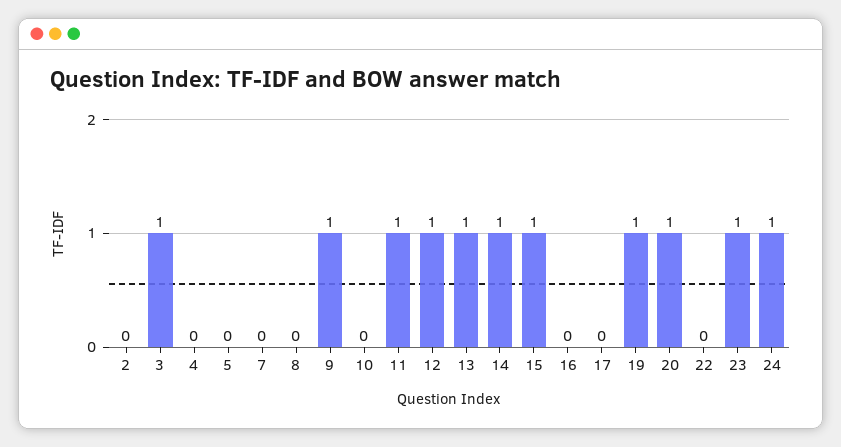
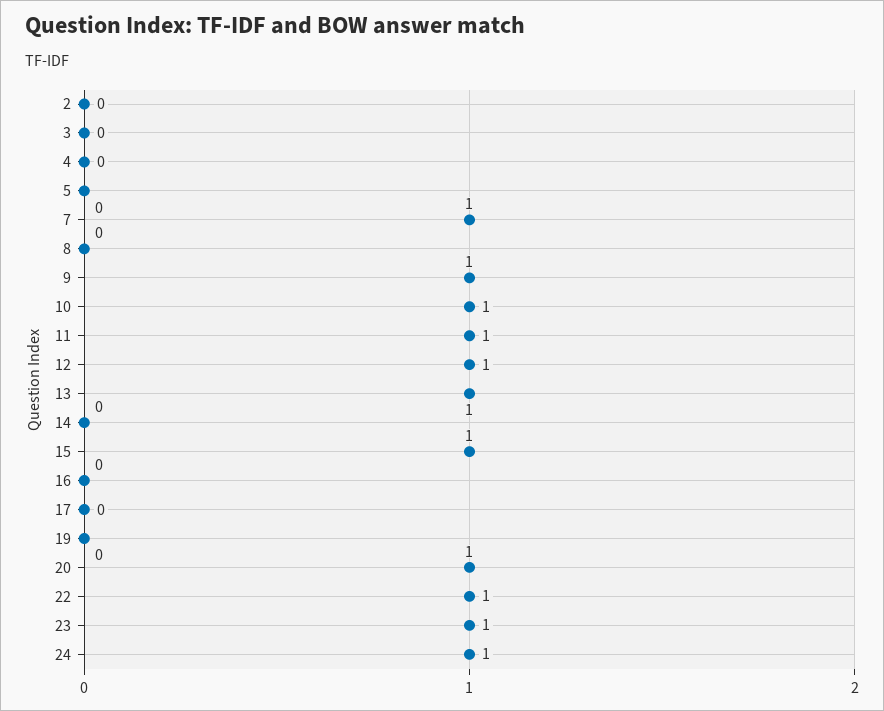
  {
    "2": 0,
-   "3": 1,
+   "3": 0,
    "4": 0,
    "5": 0,
-   "7": 0,
+   "7": 1,
    "8": 0,
    "9": 1,
-   "10": 0,
+   "10": 1,
    "11": 1,
    "12": 1,
    "13": 1,
-   "14": 1,
+   "14": 0,
    "15": 1,
    "16": 0,
    "17": 0,
-   "19": 1,
+   "19": 0,
    "20": 1,
-   "22": 0,
+   "22": 1,
    "23": 1,
    "24": 1
  }

